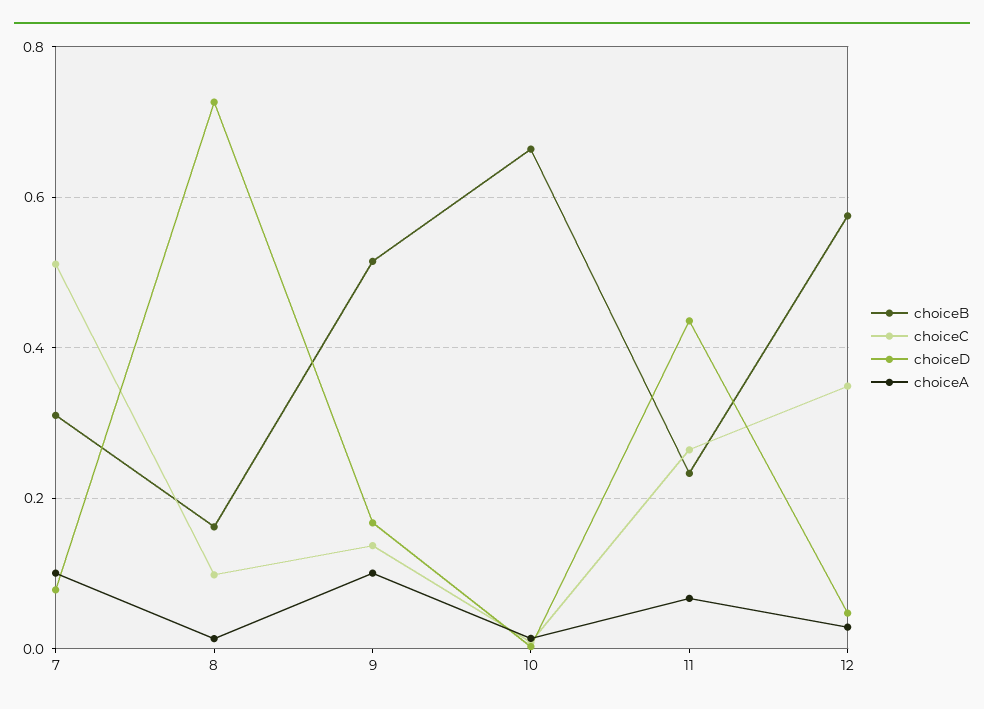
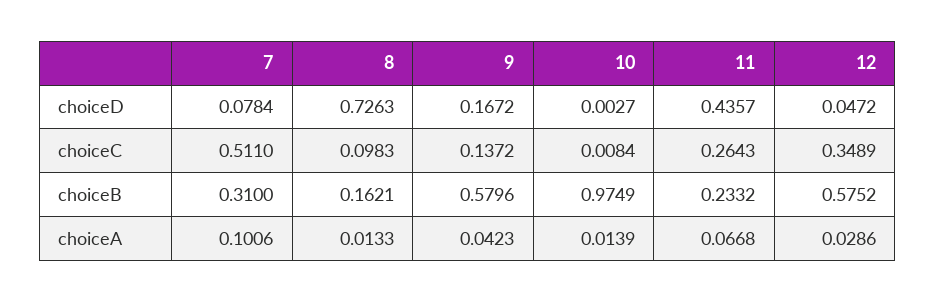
  {
    "choiceB": {
      "7": 0.31,
      "8": 0.1621,
-     "9": 0.52,
+     "9": 0.5796,
-     "10": 0.66,
+     "10": 0.9749,
      "11": 0.2332,
      "12": 0.5752
    },
    "choiceC": {
      "7": 0.511,
      "8": 0.0983,
      "9": 0.1372,
      "10": 0.0084,
      "11": 0.2643,
      "12": 0.3489
    },
    "choiceD": {
      "7": 0.0784,
      "8": 0.7263,
      "9": 0.1672,
      "10": 0.0027,
      "11": 0.4357,
      "12": 0.0472
    },
    "choiceA": {
      "7": 0.1006,
      "8": 0.0133,
-     "9": 0.1,
+     "9": 0.0423,
      "10": 0.0139,
      "11": 0.0668,
      "12": 0.0286
    }
  }

